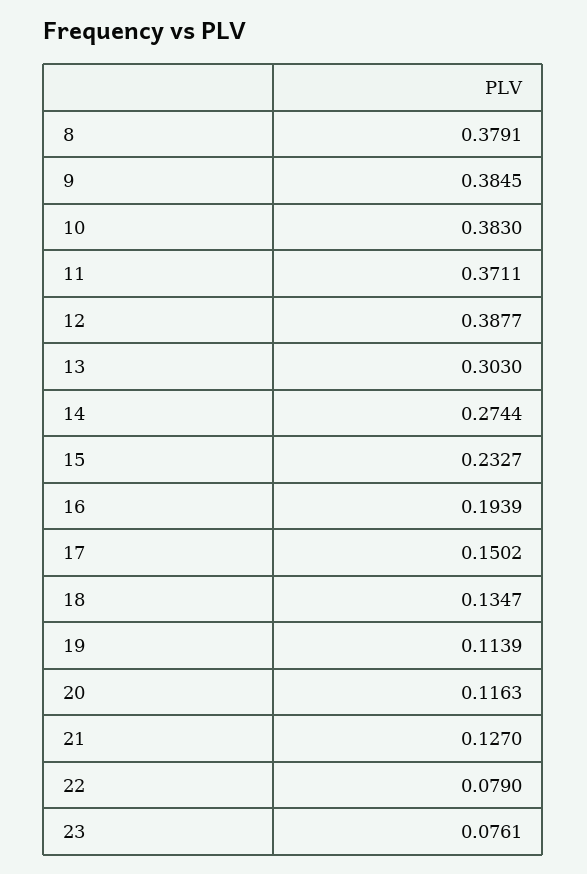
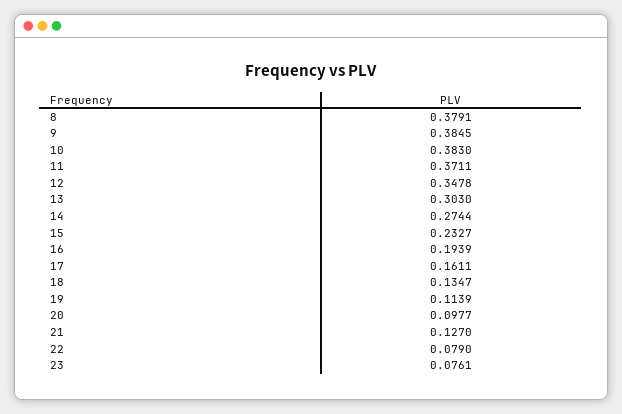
  {
    "8": 0.3791,
    "9": 0.3845,
    "10": 0.383,
    "11": 0.3711,
-   "12": 0.3877,
+   "12": 0.3478,
    "13": 0.303,
    "14": 0.2744,
    "15": 0.2327,
    "16": 0.1939,
-   "17": 0.1502,
+   "17": 0.1611,
    "18": 0.1347,
    "19": 0.1139,
-   "20": 0.1163,
+   "20": 0.0977,
    "21": 0.127,
    "22": 0.079,
    "23": 0.0761
  }

